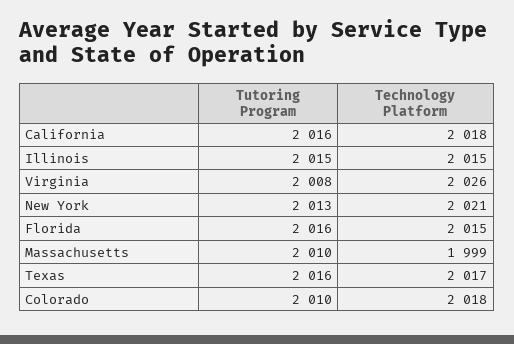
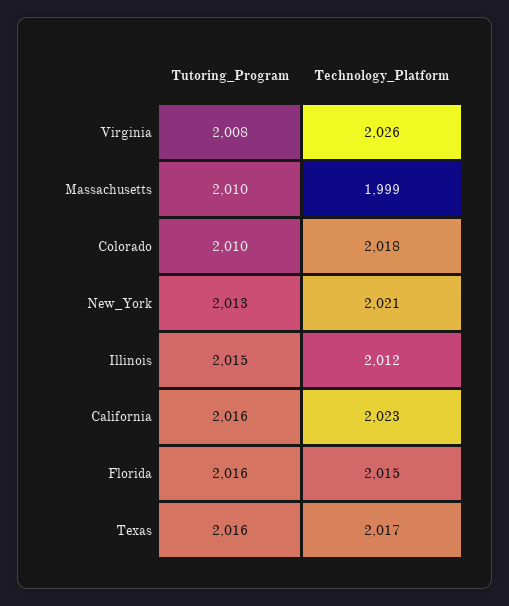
  {
    "Tutoring Program": {
      "California": 2016,
      "Illinois": 2015,
      "Virginia": 2008,
      "New York": 2013,
      "Florida": 2016,
      "Massachusetts": 2010,
      "Texas": 2016,
      "Colorado": 2010
    },
    "Technology Platform": {
-     "California": 2018,
+     "California": 2023,
-     "Illinois": 2015,
+     "Illinois": 2012,
      "Virginia": 2026,
      "New York": 2021,
      "Florida": 2015,
      "Massachusetts": 1999,
      "Texas": 2017,
      "Colorado": 2018
    }
  }

